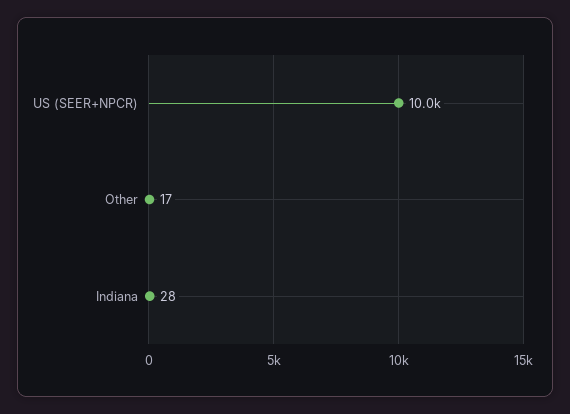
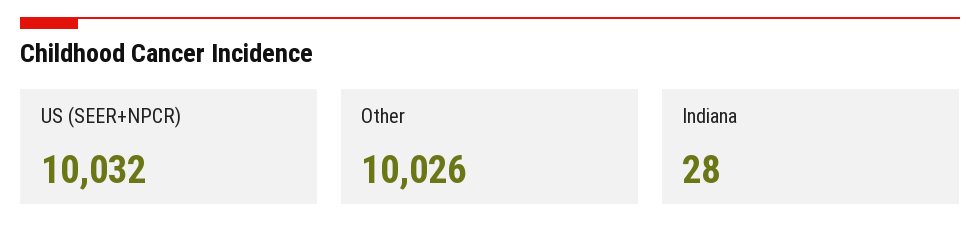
  {
    "US (SEER+NPCR)": 10032,
-   "Other": 17,
+   "Other": 10026,
    "Indiana": 28
  }

